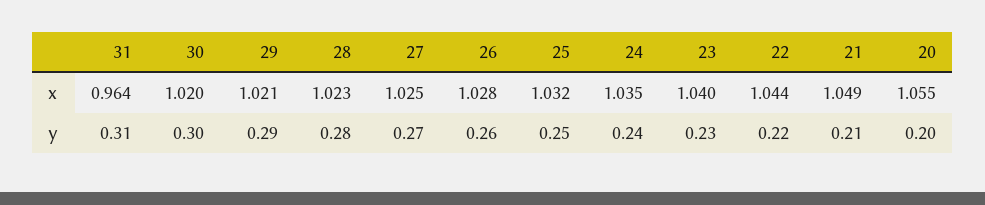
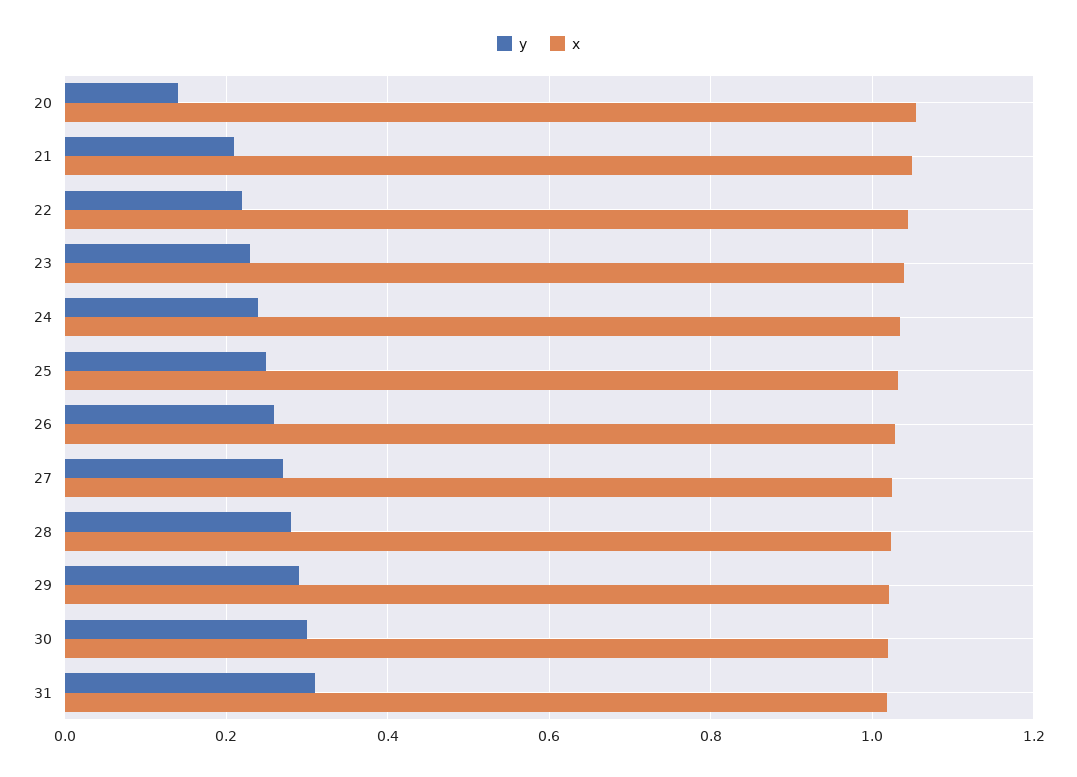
  {
    "x": {
-     "31": 0.964,
+     "31": 1.02,
      "30": 1.02,
      "29": 1.021,
      "28": 1.023,
      "27": 1.025,
      "26": 1.028,
      "25": 1.032,
      "24": 1.035,
      "23": 1.04,
      "22": 1.044,
      "21": 1.049,
      "20": 1.055
    },
    "y": {
      "31": 0.31,
      "30": 0.3,
      "29": 0.29,
      "28": 0.28,
      "27": 0.27,
      "26": 0.26,
      "25": 0.25,
      "24": 0.24,
      "23": 0.23,
      "22": 0.22,
      "21": 0.21,
-     "20": 0.2
+     "20": 0.14
    }
  }

